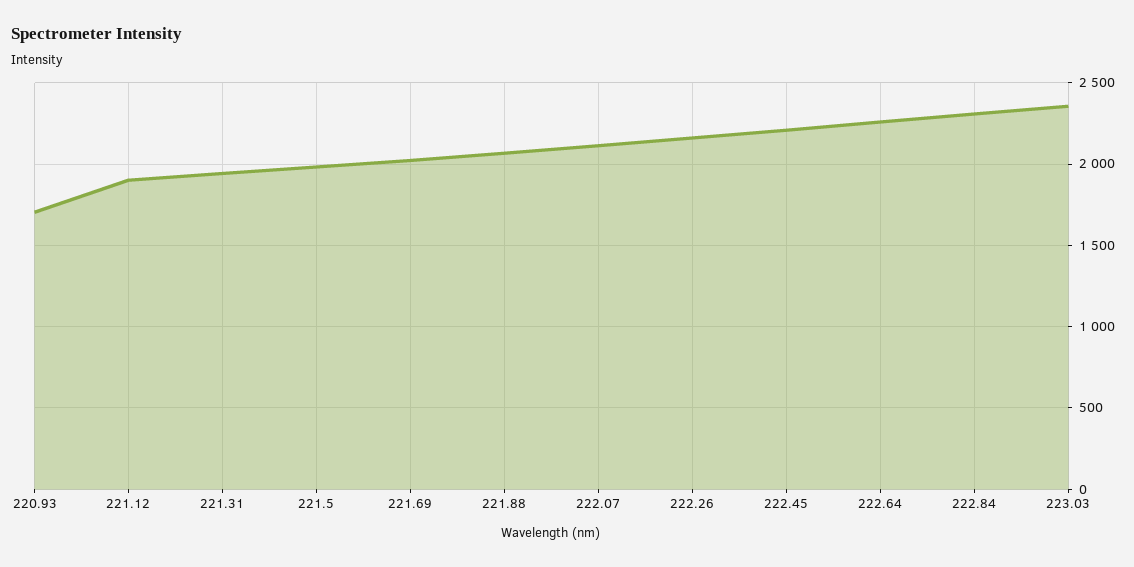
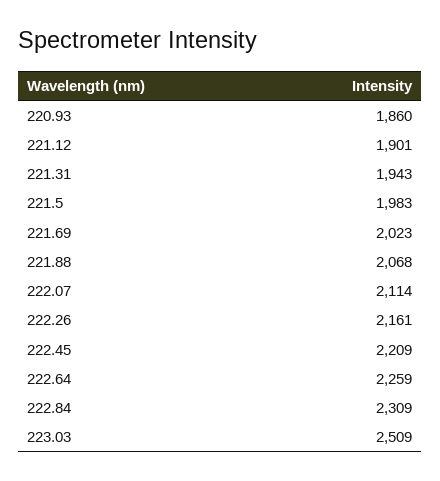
  {
-   "220.93": 1700,
+   "220.93": 1860,
    "221.12": 1901,
    "221.31": 1943,
    "221.5": 1983,
    "221.69": 2023,
    "221.88": 2068,
    "222.07": 2114,
    "222.26": 2161,
    "222.45": 2209,
    "222.64": 2259,
    "222.84": 2309,
-   "223.03": 2350
+   "223.03": 2509
  }

